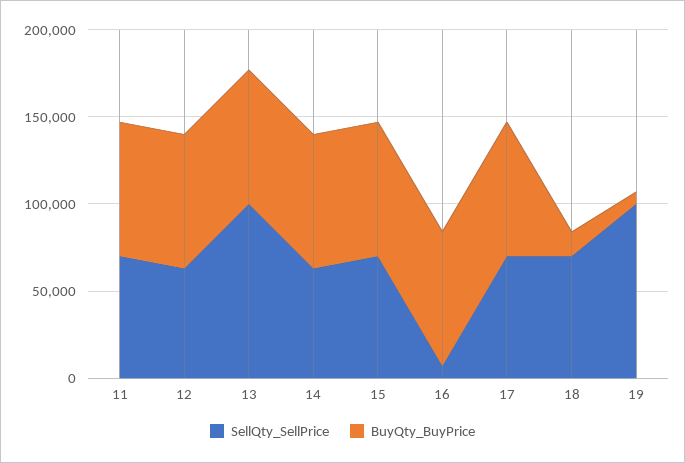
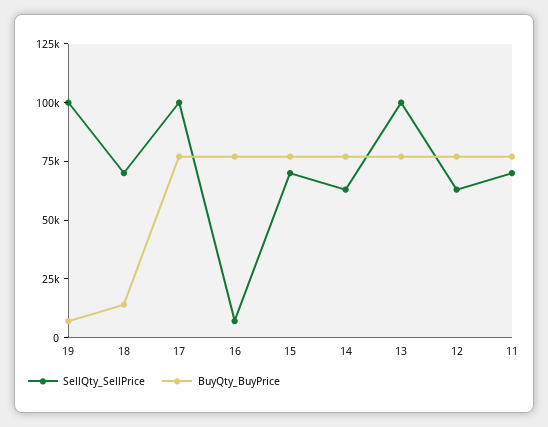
  {
    "SellQty_SellPrice": {
      "11": 70000,
      "12": 65000,
      "13": 100000,
      "14": 65000,
      "15": 70000,
      "16": 5000,
-     "17": 70000,
+     "17": 100000,
      "18": 70000,
      "19": 100000
    },
    "BuyQty_BuyPrice": {
      "11": 75000,
      "12": 75000,
      "13": 75000,
      "14": 75000,
      "15": 75000,
      "16": 75000,
      "17": 75000,
      "18": 15000,
      "19": 5000
    }
  }

